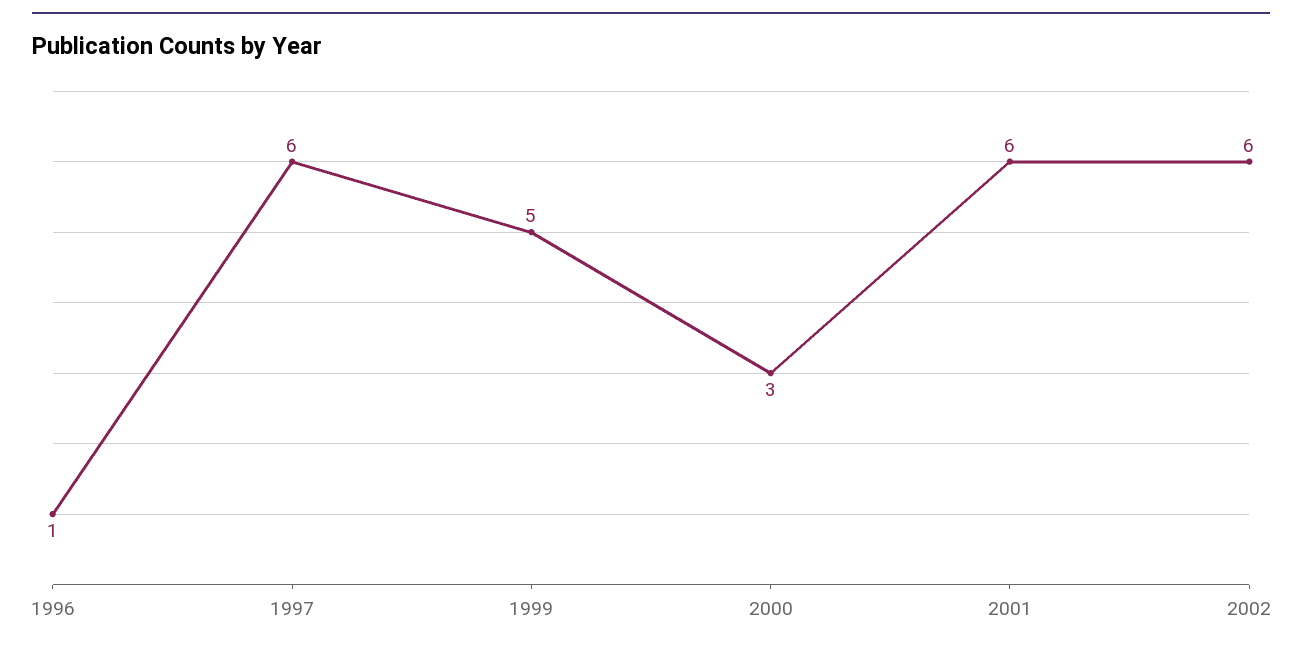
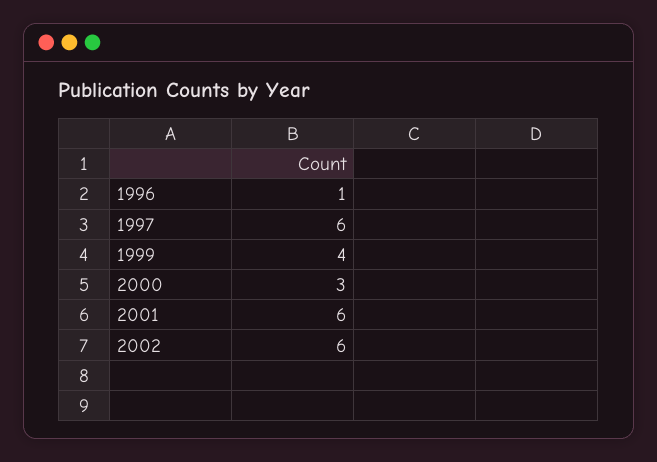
  {
    "1996": 1,
    "1997": 6,
-   "1999": 5,
+   "1999": 4,
    "2000": 3,
    "2001": 6,
    "2002": 6
  }

